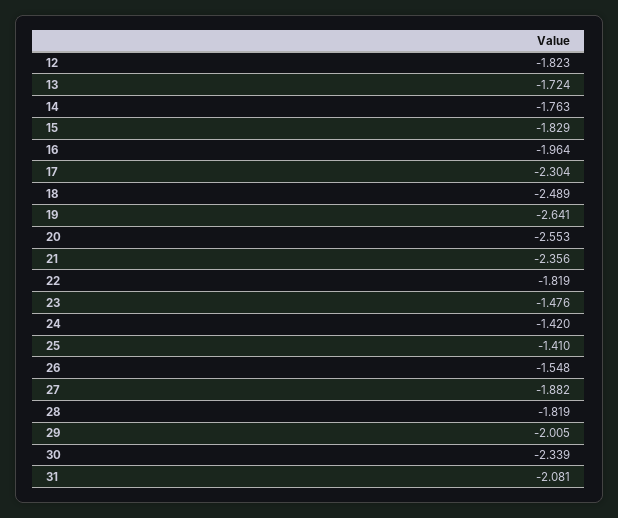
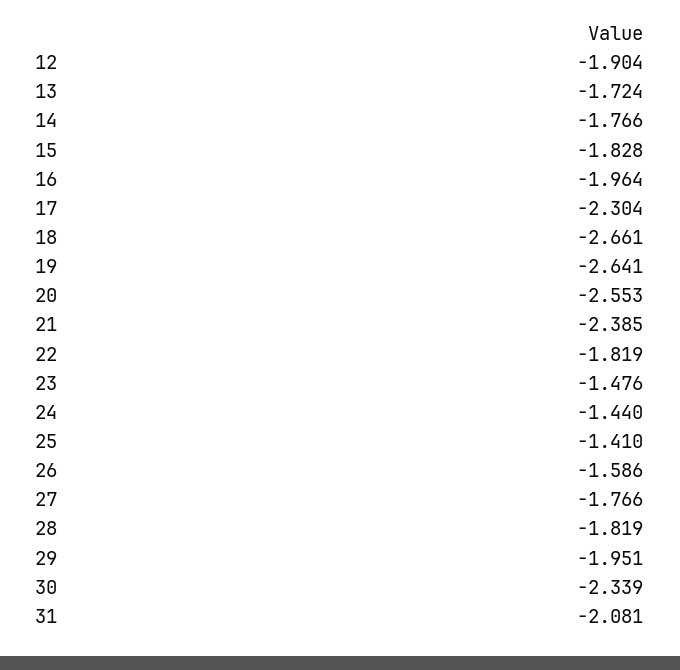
  {
-   "12": -1.823,
+   "12": -1.904,
    "13": -1.724,
-   "14": -1.763,
+   "14": -1.766,
-   "15": -1.829,
+   "15": -1.828,
    "16": -1.964,
    "17": -2.304,
-   "18": -2.489,
+   "18": -2.661,
    "19": -2.641,
    "20": -2.553,
-   "21": -2.356,
+   "21": -2.385,
    "22": -1.819,
    "23": -1.476,
-   "24": -1.42,
+   "24": -1.44,
    "25": -1.41,
-   "26": -1.548,
+   "26": -1.586,
-   "27": -1.882,
+   "27": -1.766,
    "28": -1.819,
-   "29": -2.005,
+   "29": -1.951,
    "30": -2.339,
    "31": -2.081
  }

